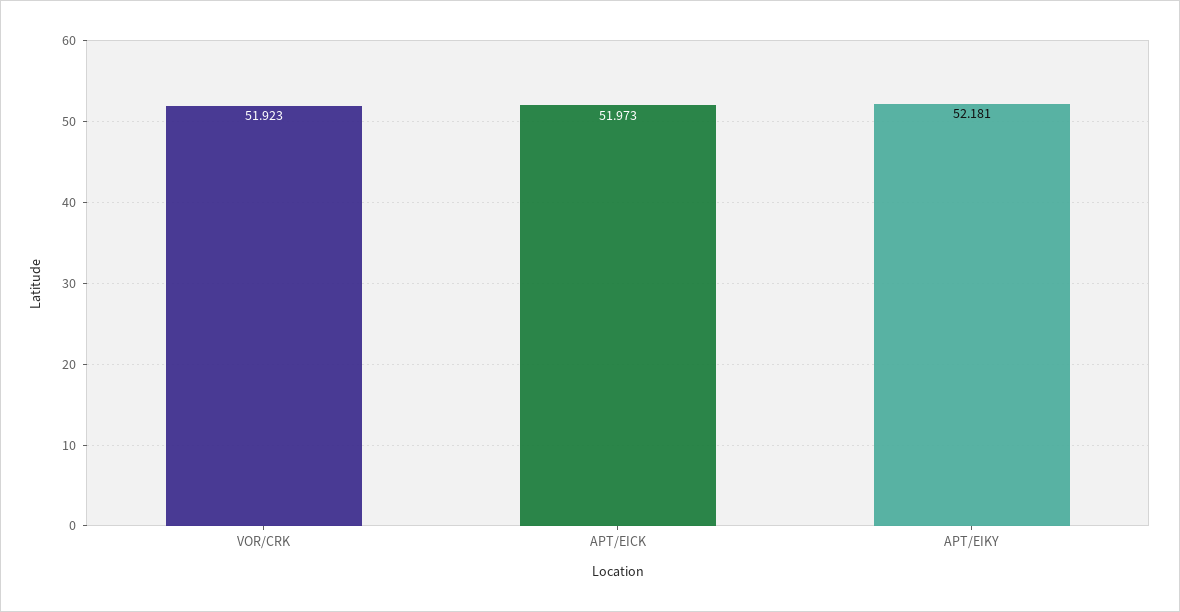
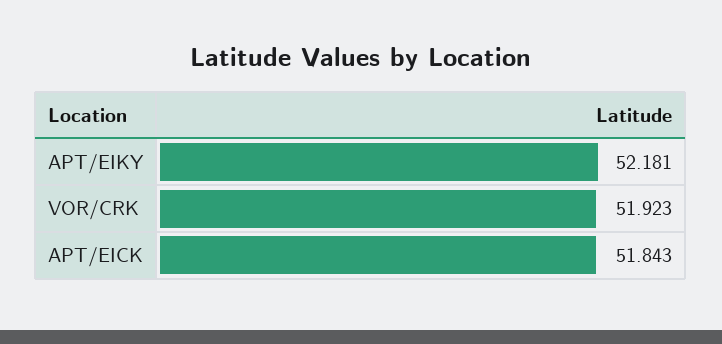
  {
    "VOR/CRK": 51.923,
-   "APT/EICK": 51.973,
+   "APT/EICK": 51.843,
    "APT/EIKY": 52.181
  }

